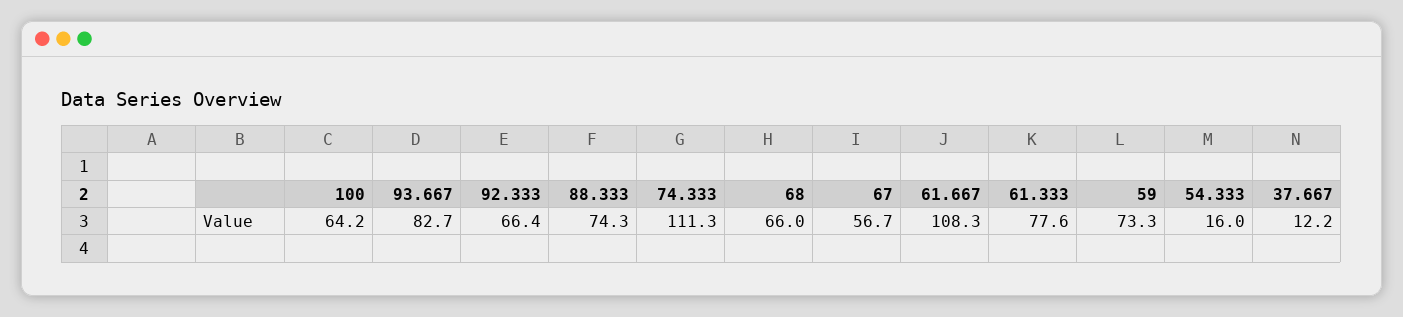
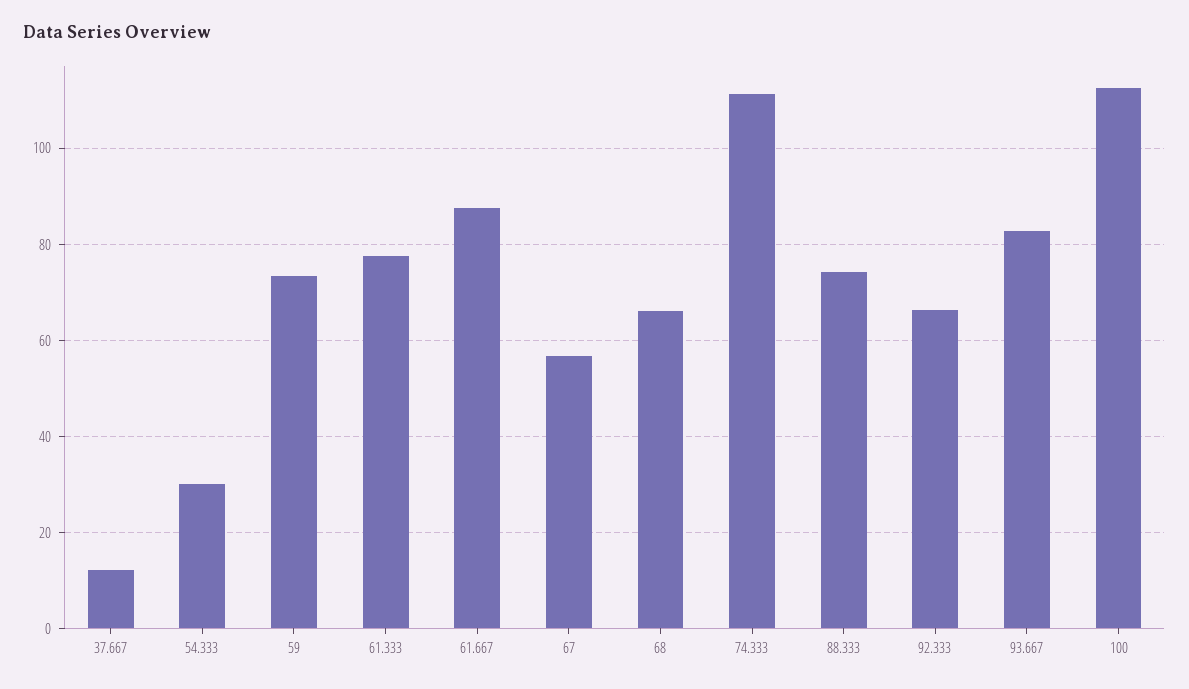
  {
-   "100": 64.2,
+   "100": 112,
    "93.667": 82.7,
    "92.333": 66.4,
    "88.333": 74.3,
    "74.333": 111.3,
    "68": 66,
    "67": 56.7,
-   "61.667": 108.3,
+   "61.667": 88,
    "61.333": 77.6,
    "59": 73.3,
-   "54.333": 16,
+   "54.333": 30,
    "37.667": 12.2
  }

